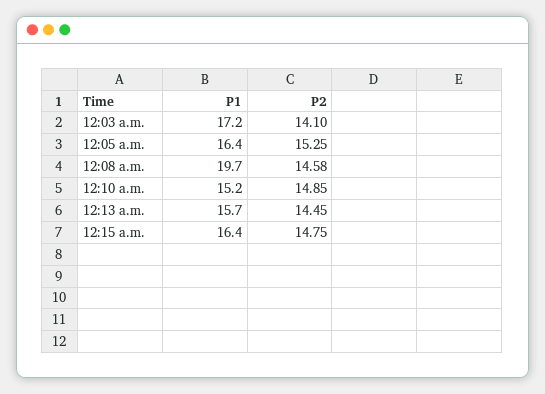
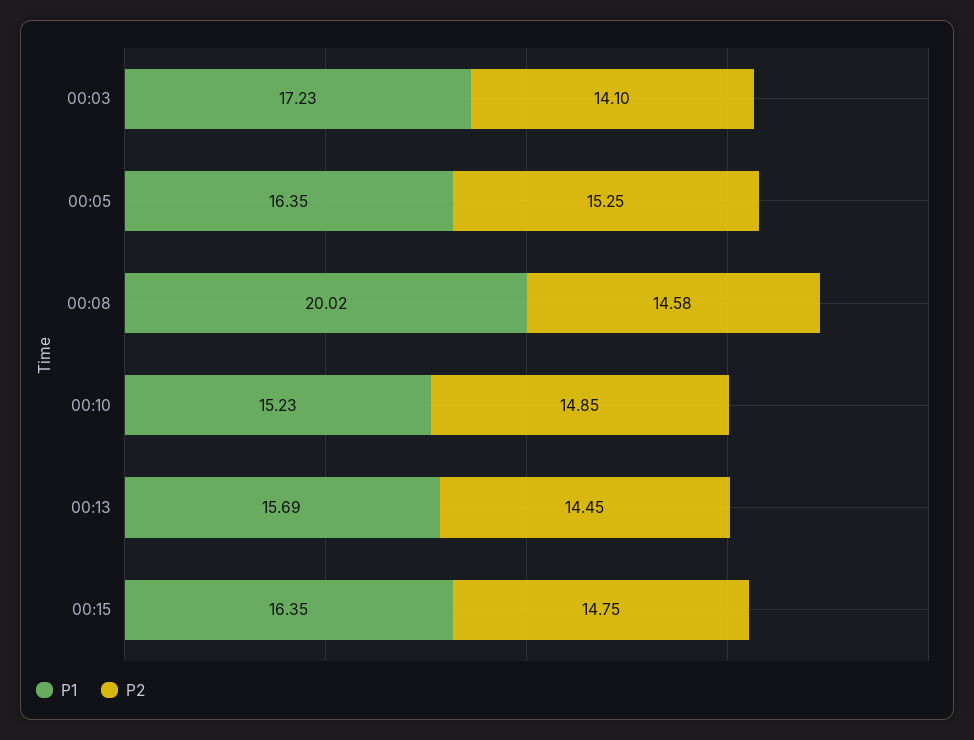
  {
    "P1": {
      "12:03 a.m.": 17.23,
      "12:05 a.m.": 16.35,
-     "12:08 a.m.": 19.7,
+     "12:08 a.m.": 20.02,
      "12:10 a.m.": 15.23,
      "12:13 a.m.": 15.69,
      "12:15 a.m.": 16.35
    },
    "P2": {
      "12:03 a.m.": 14.1,
      "12:05 a.m.": 15.25,
      "12:08 a.m.": 14.58,
      "12:10 a.m.": 14.85,
      "12:13 a.m.": 14.45,
      "12:15 a.m.": 14.75
    }
  }

